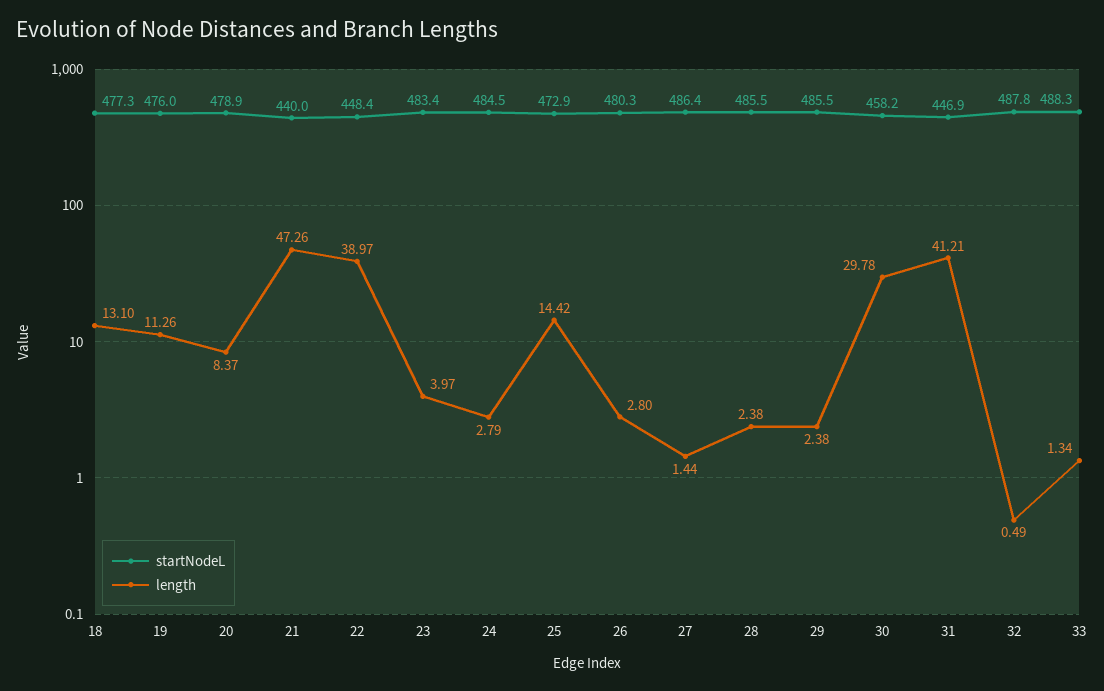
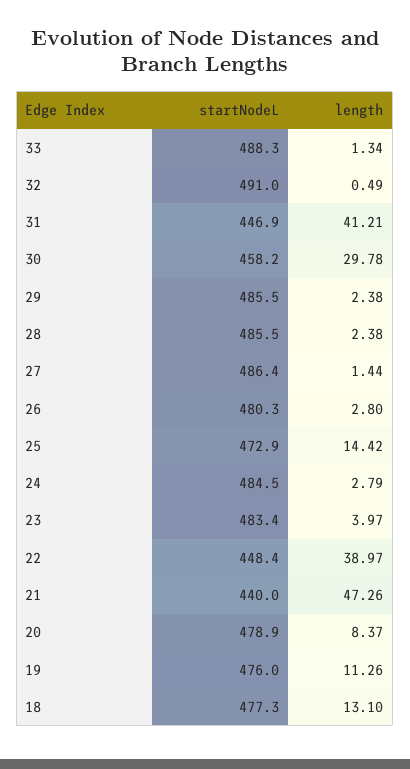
  {
    "startNodeL": {
      "18": 477.3,
      "19": 476,
      "20": 478.9,
      "21": 440,
      "22": 448.4,
      "23": 483.4,
      "24": 484.5,
      "25": 472.9,
      "26": 480.3,
      "27": 486.4,
      "28": 485.5,
      "29": 485.5,
      "30": 458.2,
      "31": 446.9,
-     "32": 487.8,
+     "32": 491,
      "33": 488.3
    },
    "length": {
      "18": 13.1,
      "19": 11.26,
      "20": 8.37,
      "21": 47.26,
      "22": 38.97,
      "23": 3.97,
      "24": 2.79,
      "25": 14.42,
      "26": 2.8,
      "27": 1.44,
      "28": 2.38,
      "29": 2.38,
      "30": 29.78,
      "31": 41.21,
      "32": 0.49,
      "33": 1.34
    }
  }

